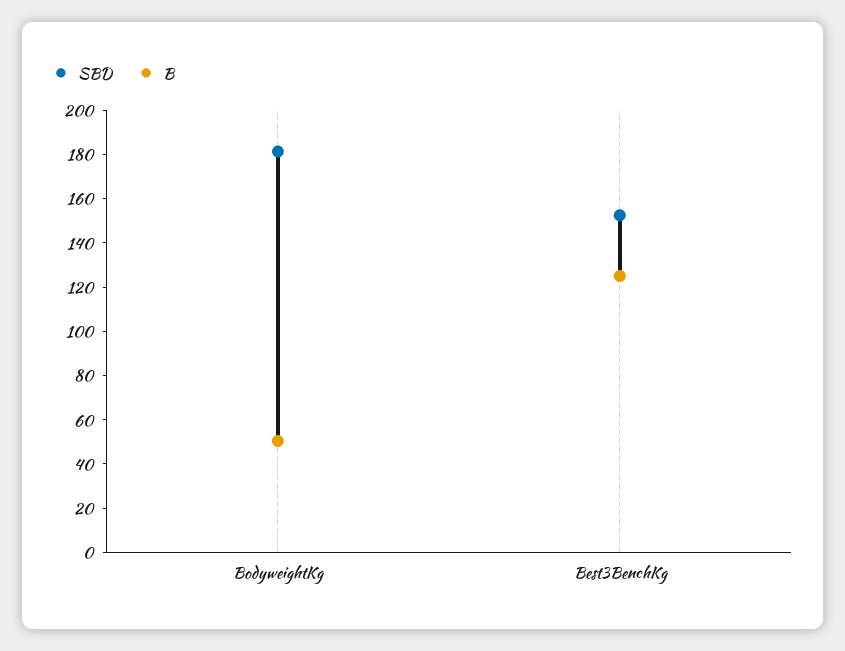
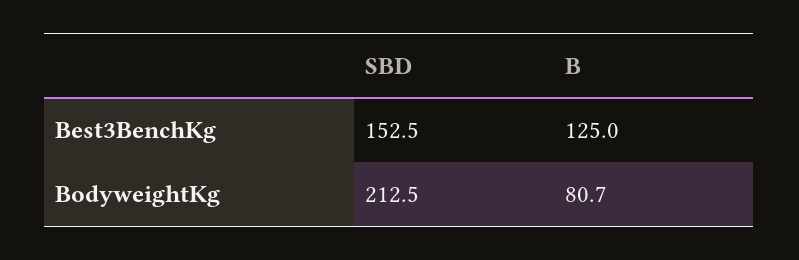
  {
    "SBD": {
-     "BodyweightKg": 180,
+     "BodyweightKg": 212.5,
      "Best3BenchKg": 152.5
    },
    "B": {
-     "BodyweightKg": 50,
+     "BodyweightKg": 80.7,
      "Best3BenchKg": 125
    }
  }

